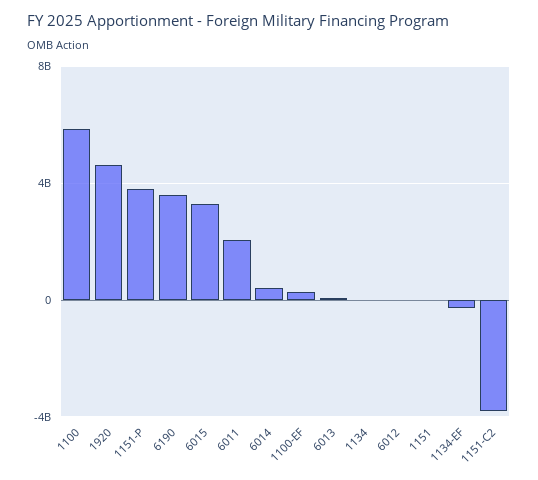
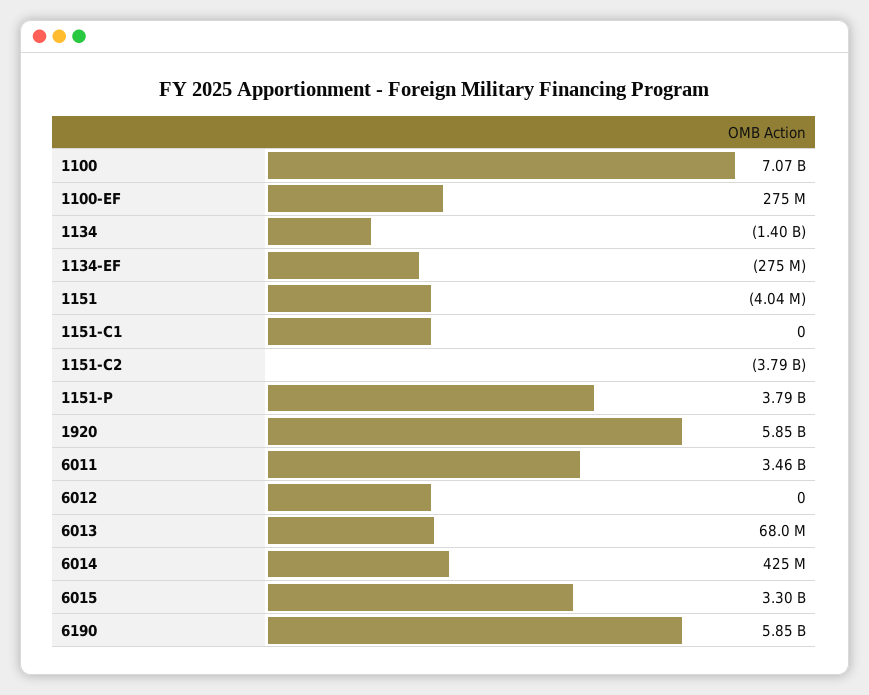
  {
-   "1100": 6000000000,
+   "1100": 7070000000,
-   "1920": 4500000000,
+   "1920": 5850000000,
    "1151-P": 3790000000,
-   "6190": 3500000000,
+   "6190": 5850000000,
    "6015": 3300000000,
-   "6011": 2000000000,
+   "6011": 3460000000,
    "6014": 425000000,
    "1100-EF": 275000000,
    "6013": 68000000,
-   "1134": 0,
+   "1134": -1400000000,
    "6012": 0,
    "1151": -4040000,
    "1134-EF": -275000000,
-   "1151-C2": -3790000000
+   "1151-C2": -3790000000,
+   "1151-C1": 0
  }

